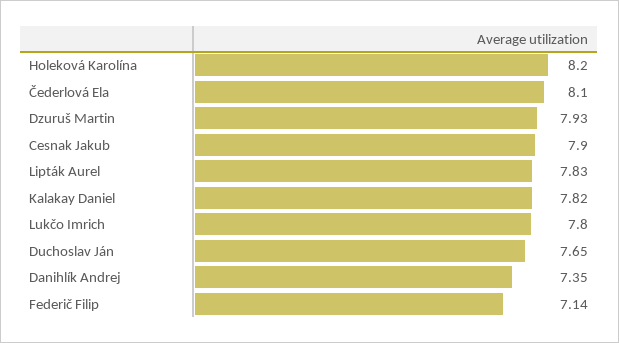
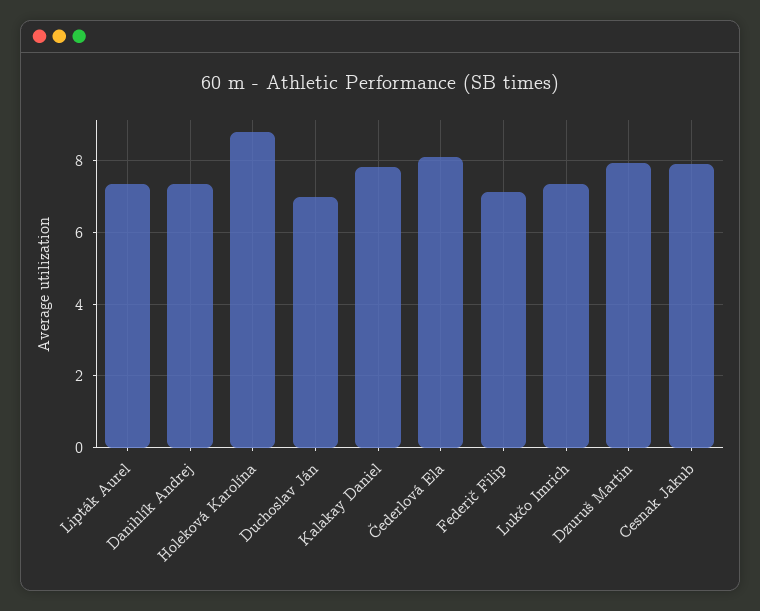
  {
-   "Holeková Karolína": 8.2,
+   "Holeková Karolína": 8.8,
    "Čederlová Ela": 8.1,
    "Dzuruš Martin": 7.93,
    "Cesnak Jakub": 7.9,
-   "Lipták Aurel": 7.83,
+   "Lipták Aurel": 7.4,
    "Kalakay Daniel": 7.82,
-   "Lukčo Imrich": 7.8,
+   "Lukčo Imrich": 7.4,
-   "Duchoslav Ján": 7.65,
+   "Duchoslav Ján": 7,
    "Danihlík Andrej": 7.35,
    "Federič Filip": 7.14
  }

